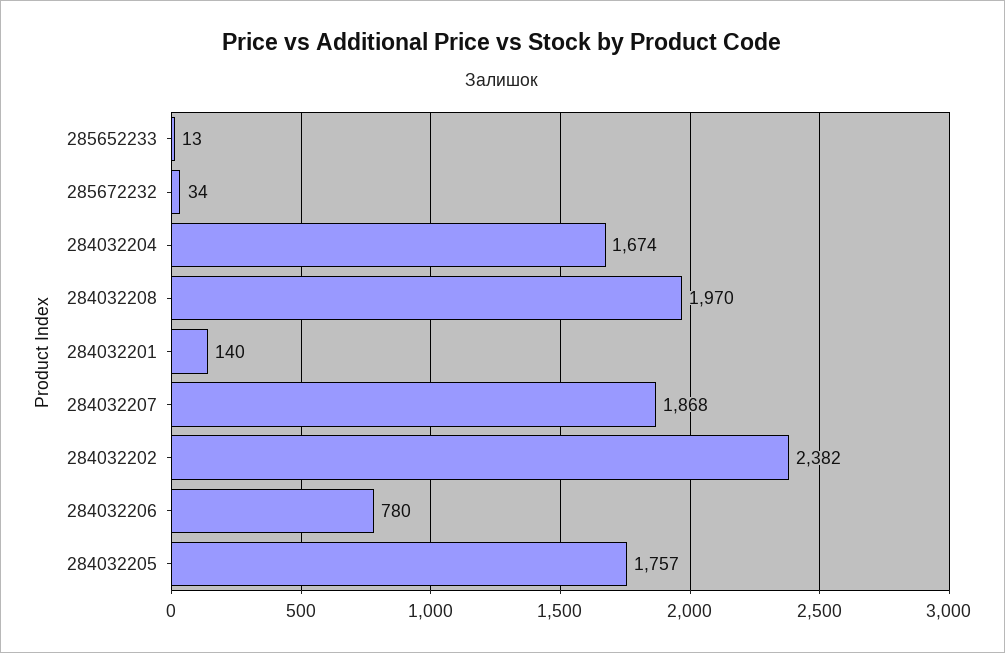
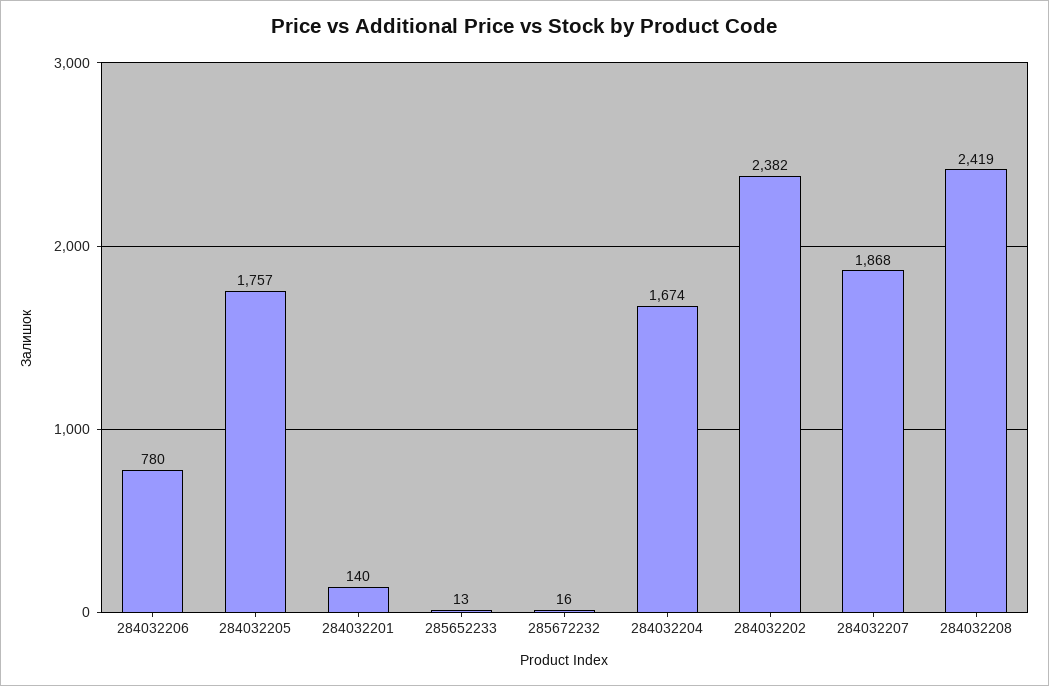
  {
    "285652233": 13,
-   "285672232": 34,
+   "285672232": 16,
    "284032204": 1674,
-   "284032208": 1970,
+   "284032208": 2419,
    "284032201": 140,
    "284032207": 1868,
    "284032202": 2382,
    "284032206": 780,
    "284032205": 1757
  }

